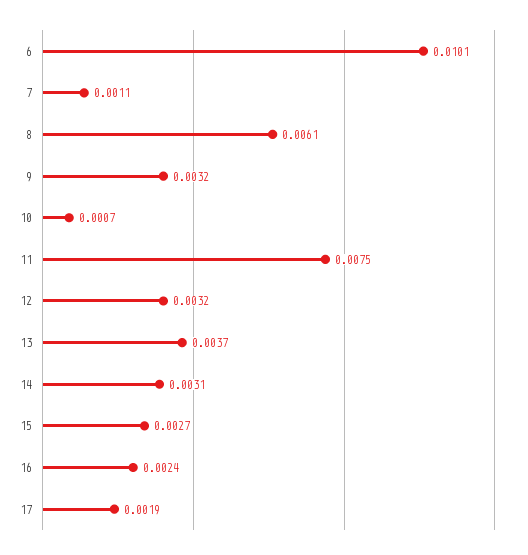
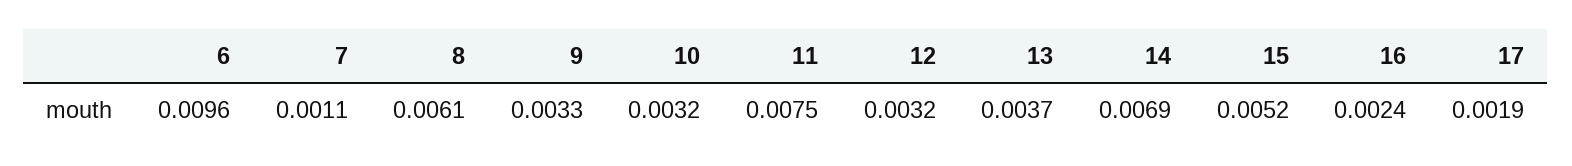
  {
-   "6": 0.0101,
+   "6": 0.0096,
    "7": 0.0011,
    "8": 0.0061,
-   "9": 0.0032,
+   "9": 0.0033,
-   "10": 0.0007,
+   "10": 0.0032,
    "11": 0.0075,
    "12": 0.0032,
    "13": 0.0037,
-   "14": 0.0031,
+   "14": 0.0069,
-   "15": 0.0027,
+   "15": 0.0052,
    "16": 0.0024,
    "17": 0.0019
  }

